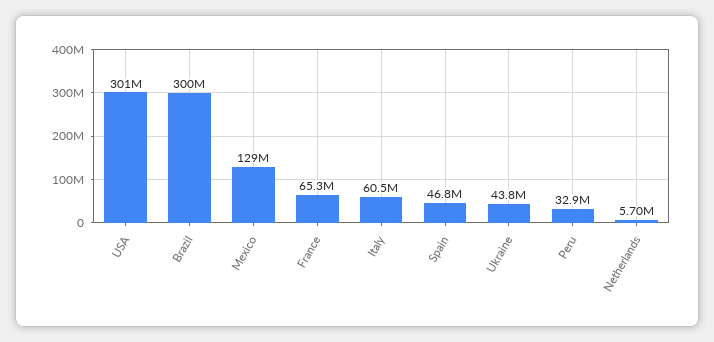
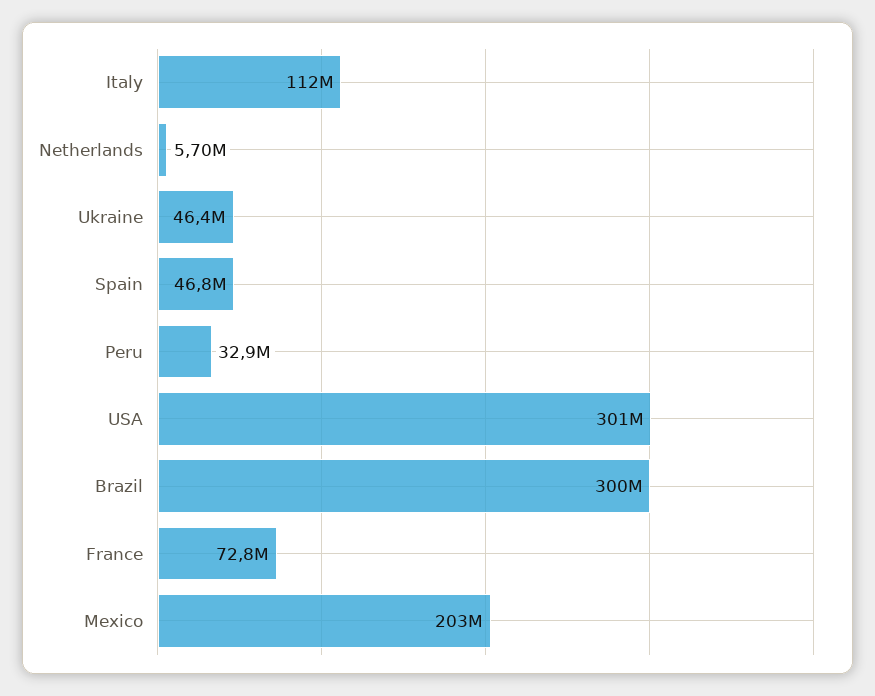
  {
    "USA": 301000000,
    "Brazil": 300000000,
-   "Mexico": 129000000,
+   "Mexico": 203000000,
-   "France": 65300000,
+   "France": 72800000,
-   "Italy": 60500000,
+   "Italy": 112000000,
    "Spain": 46800000,
-   "Ukraine": 43800000,
+   "Ukraine": 46400000,
    "Peru": 32900000,
    "Netherlands": 5700000
  }

